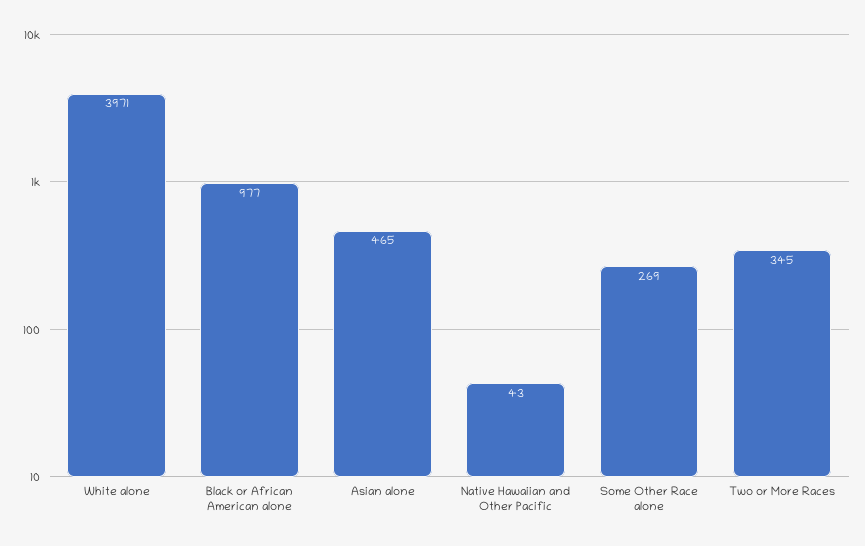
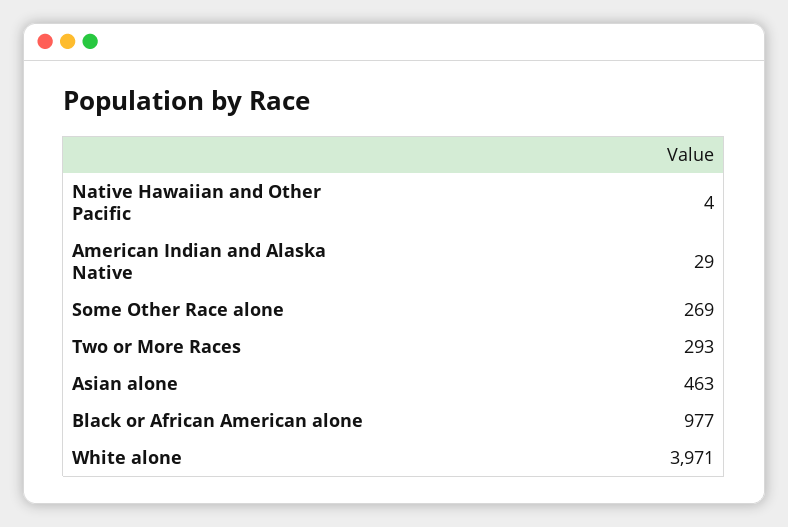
  {
    "White alone": 3971,
    "Black or African American alone": 977,
-   "Asian alone": 465,
+   "Asian alone": 463,
-   "Native Hawaiian and Other Pacific": 43,
+   "Native Hawaiian and Other Pacific": 4,
    "Some Other Race alone": 269,
-   "Two or More Races": 345
+   "Two or More Races": 293,
+   "American Indian and Alaska Native": 29
  }

